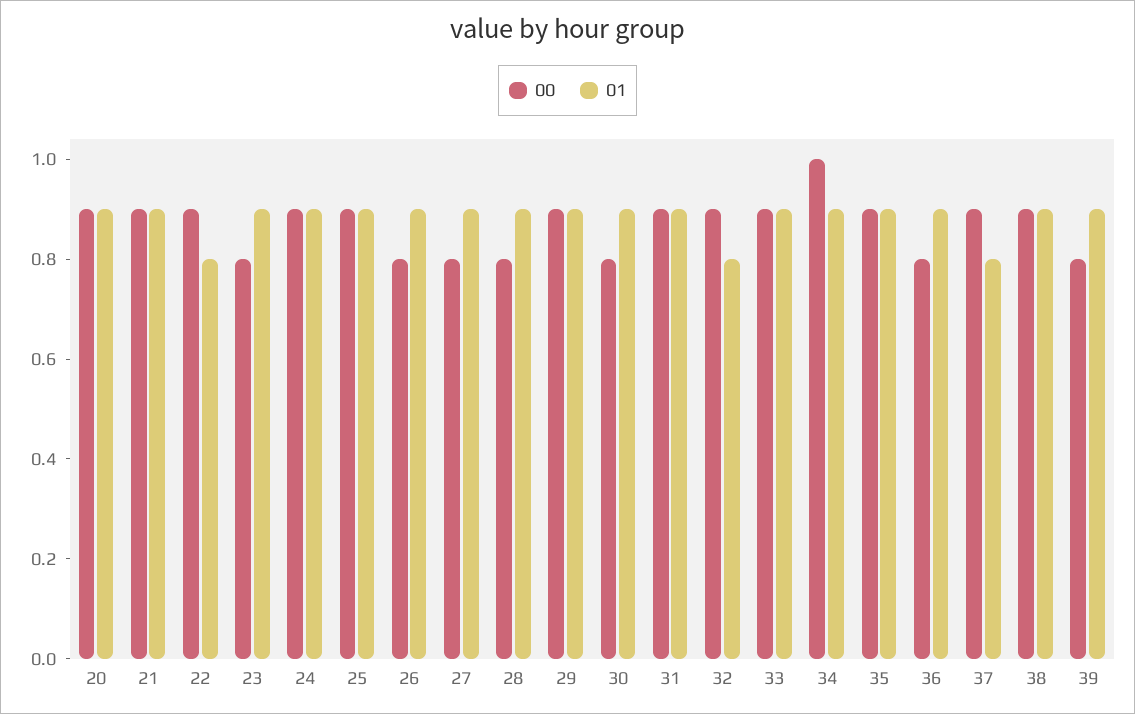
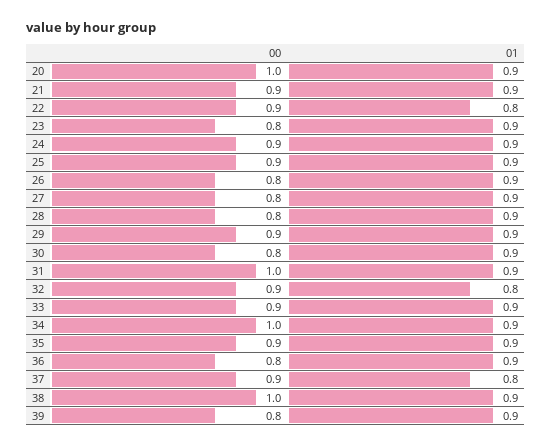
  {
    "00": {
-     "20": 0.9,
+     "20": 1,
      "21": 0.9,
      "22": 0.9,
      "23": 0.8,
      "24": 0.9,
      "25": 0.9,
      "26": 0.8,
      "27": 0.8,
      "28": 0.8,
      "29": 0.9,
      "30": 0.8,
-     "31": 0.9,
+     "31": 1,
      "32": 0.9,
      "33": 0.9,
      "34": 1,
      "35": 0.9,
      "36": 0.8,
      "37": 0.9,
-     "38": 0.9,
+     "38": 1,
      "39": 0.8
    },
    "01": {
      "20": 0.9,
      "21": 0.9,
      "22": 0.8,
      "23": 0.9,
      "24": 0.9,
      "25": 0.9,
      "26": 0.9,
      "27": 0.9,
      "28": 0.9,
      "29": 0.9,
      "30": 0.9,
      "31": 0.9,
      "32": 0.8,
      "33": 0.9,
      "34": 0.9,
      "35": 0.9,
      "36": 0.9,
      "37": 0.8,
      "38": 0.9,
      "39": 0.9
    }
  }

